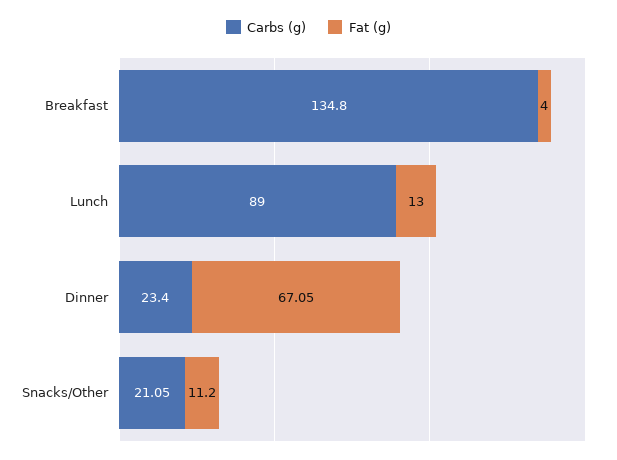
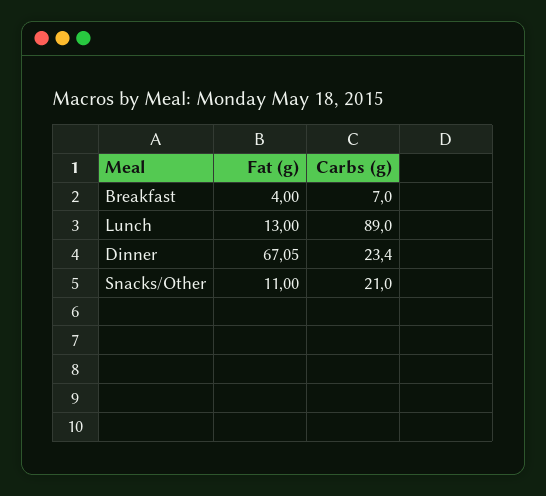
  {
    "Carbs (g)": {
-     "Breakfast": 134.8,
+     "Breakfast": 7,
      "Lunch": 89,
      "Dinner": 23.4,
-     "Snacks/Other": 21.05
+     "Snacks/Other": 21
    },
    "Fat (g)": {
      "Breakfast": 4,
      "Lunch": 13,
      "Dinner": 67.05,
-     "Snacks/Other": 11.2
+     "Snacks/Other": 11
    }
  }

